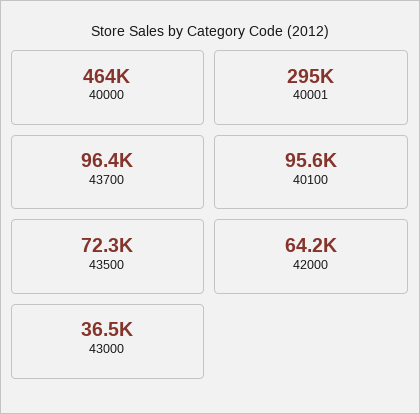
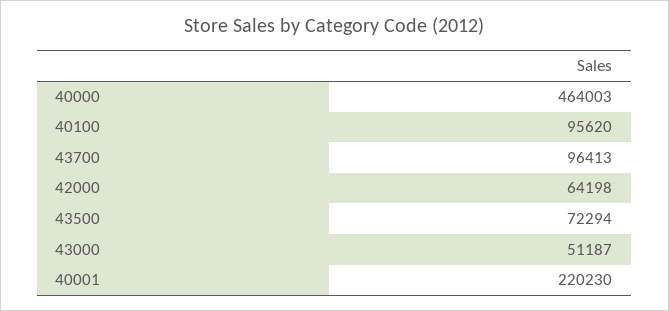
  {
    "40000": 464003,
-   "40001": 295000,
+   "40001": 220230,
    "43700": 96413,
    "40100": 95620,
    "43500": 72294,
    "42000": 64198,
-   "43000": 36500
+   "43000": 51187
  }

